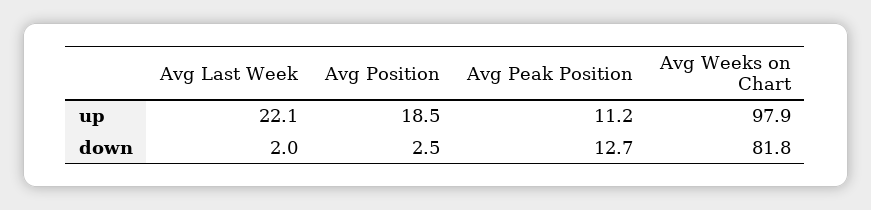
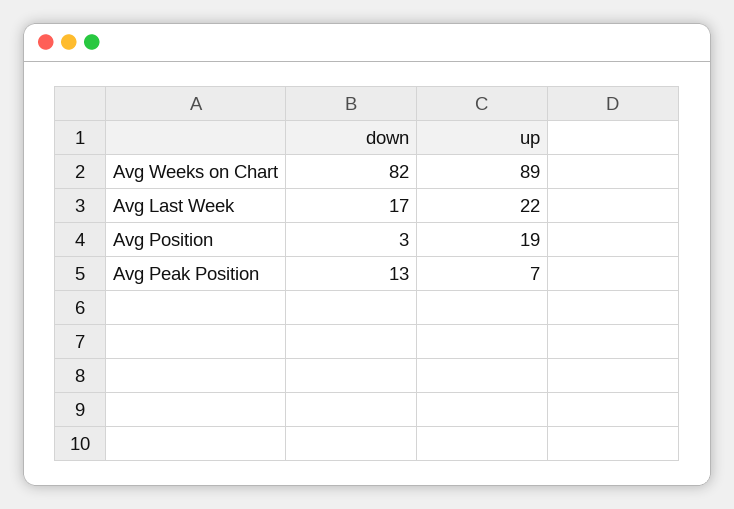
  {
    "Avg Last Week": {
      "up": 22.1,
-     "down": 2
+     "down": 17
    },
    "Avg Position": {
      "up": 18.5,
      "down": 2.5
    },
    "Avg Peak Position": {
-     "up": 11.2,
+     "up": 7,
      "down": 12.7
    },
    "Avg Weeks on Chart": {
-     "up": 97.9,
+     "up": 89,
      "down": 81.8
    }
  }

